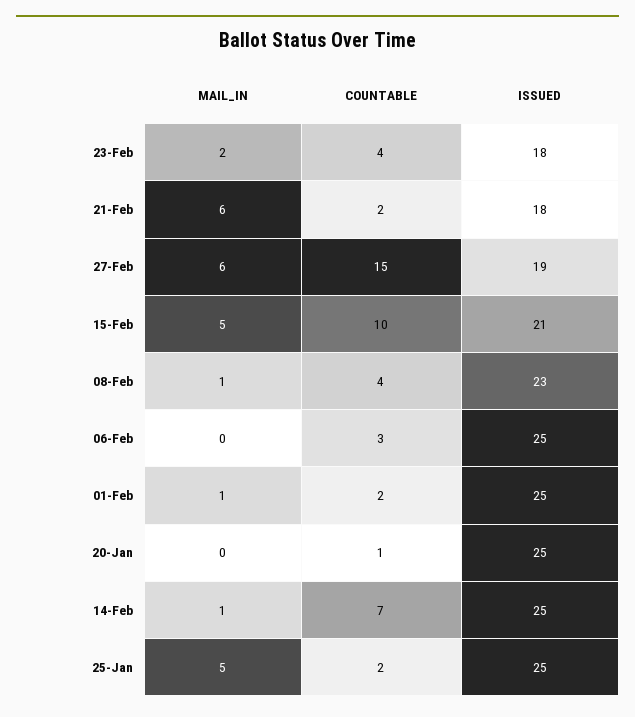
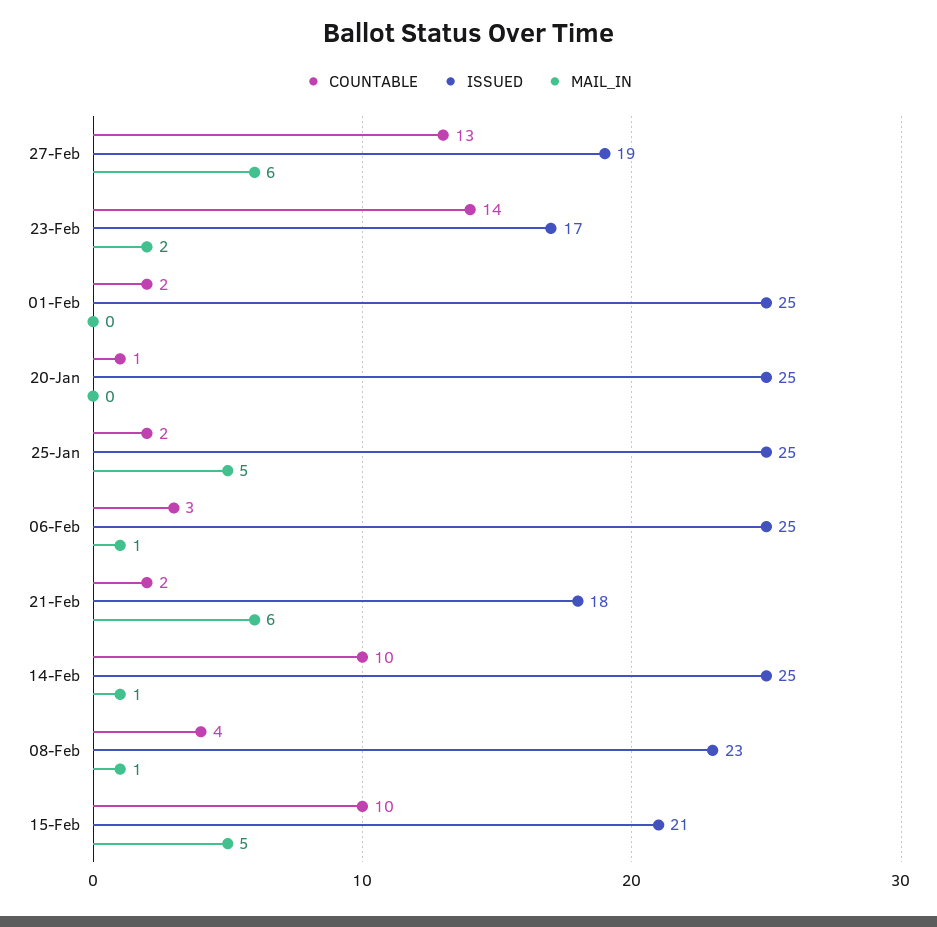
  {
    "MAIL_IN": {
      "23-Feb": 2,
      "21-Feb": 6,
      "27-Feb": 6,
      "15-Feb": 5,
      "08-Feb": 1,
-     "06-Feb": 0,
+     "06-Feb": 1,
-     "01-Feb": 1,
+     "01-Feb": 0,
      "20-Jan": 0,
      "14-Feb": 1,
      "25-Jan": 5
    },
    "COUNTABLE": {
-     "23-Feb": 4,
+     "23-Feb": 14,
      "21-Feb": 2,
-     "27-Feb": 15,
+     "27-Feb": 13,
      "15-Feb": 10,
      "08-Feb": 4,
      "06-Feb": 3,
      "01-Feb": 2,
      "20-Jan": 1,
-     "14-Feb": 7,
+     "14-Feb": 10,
      "25-Jan": 2
    },
    "ISSUED": {
-     "23-Feb": 18,
+     "23-Feb": 17,
      "21-Feb": 18,
      "27-Feb": 19,
      "15-Feb": 21,
      "08-Feb": 23,
      "06-Feb": 25,
      "01-Feb": 25,
      "20-Jan": 25,
      "14-Feb": 25,
      "25-Jan": 25
    }
  }

